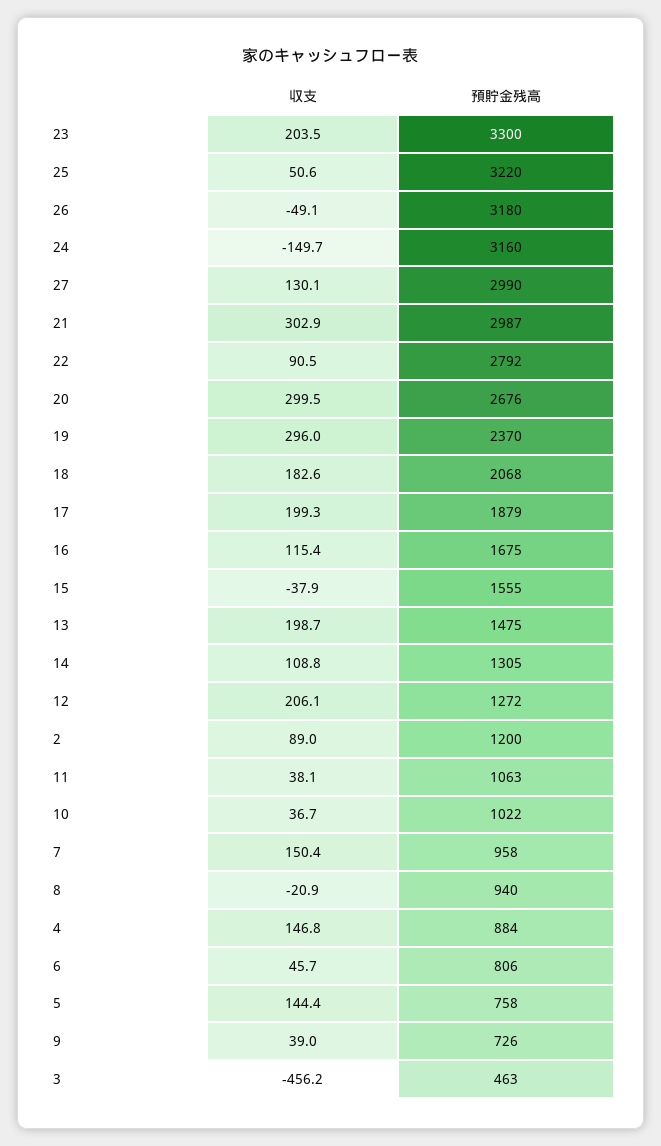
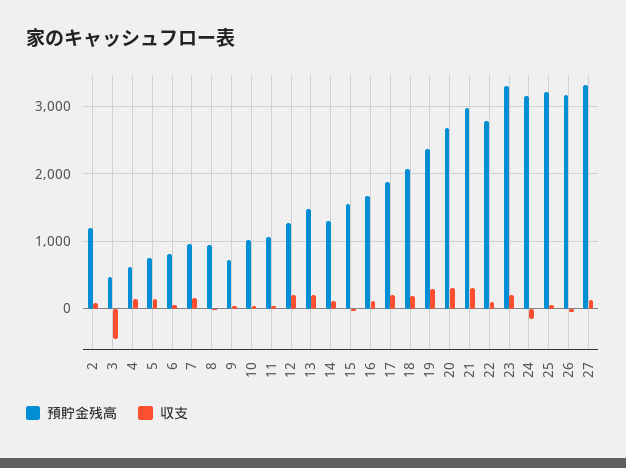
  {
    "収支": {
      "23": 203.5,
      "25": 50.6,
      "26": -49.1,
      "24": -149.7,
      "27": 130.1,
      "21": 302.9,
      "22": 90.5,
      "20": 299.5,
      "19": 296,
      "18": 182.6,
      "17": 199.3,
      "16": 115.4,
      "15": -37.9,
      "13": 198.7,
      "14": 108.8,
      "12": 206.1,
      "2": 89,
      "11": 38.1,
      "10": 36.7,
      "7": 150.4,
      "8": -20.9,
      "4": 146.8,
      "6": 45.7,
      "5": 144.4,
      "9": 39,
      "3": -456.2
    },
    "預貯金残高": {
      "23": 3300,
      "25": 3220,
      "26": 3180,
      "24": 3160,
-     "27": 2990,
+     "27": 3300,
      "21": 2987,
      "22": 2792,
      "20": 2676,
      "19": 2370,
      "18": 2068,
      "17": 1879,
      "16": 1675,
      "15": 1555,
      "13": 1475,
      "14": 1305,
      "12": 1272,
      "2": 1200,
      "11": 1063,
      "10": 1022,
      "7": 958,
      "8": 940,
-     "4": 884,
+     "4": 600,
      "6": 806,
      "5": 758,
      "9": 726,
      "3": 463
    }
  }

